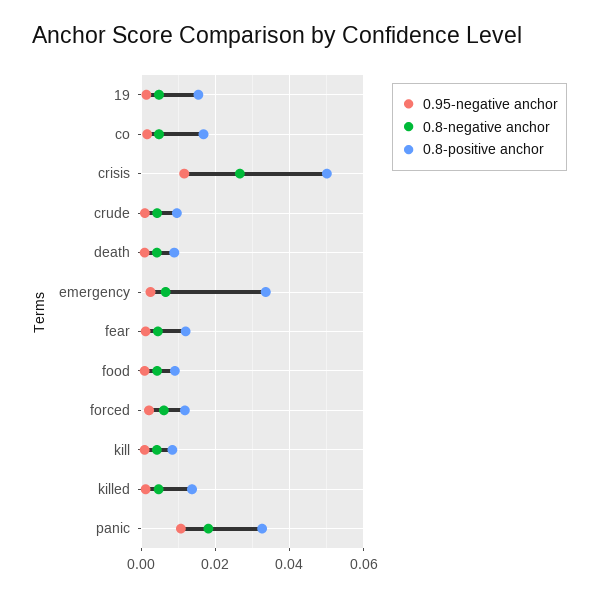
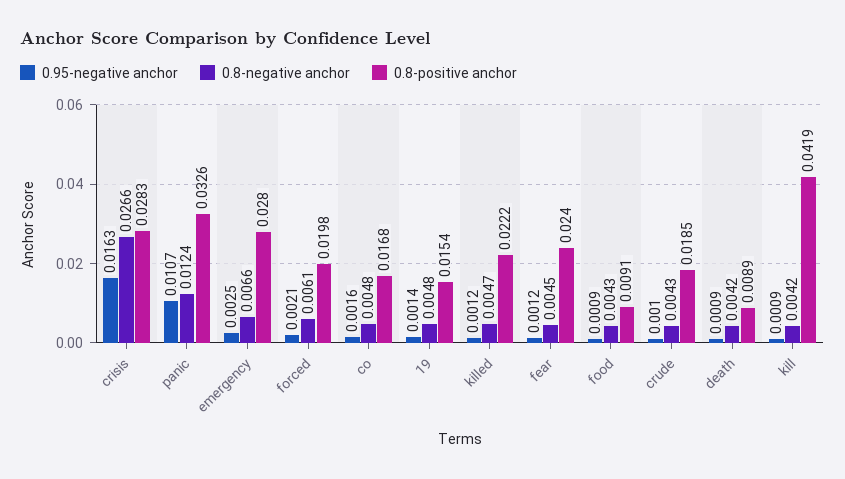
  {
    "0.95-negative anchor": {
      "19": 0.0014,
      "co": 0.0016,
-     "crisis": 0.012,
+     "crisis": 0.0163,
      "crude": 0.001,
      "death": 0.0009,
      "emergency": 0.0025,
      "fear": 0.0012,
      "food": 0.0009,
      "forced": 0.0021,
      "kill": 0.0009,
      "killed": 0.0012,
      "panic": 0.0107
    },
    "0.8-negative anchor": {
      "19": 0.0048,
      "co": 0.0048,
      "crisis": 0.0266,
      "crude": 0.0043,
      "death": 0.0042,
      "emergency": 0.0066,
      "fear": 0.0045,
      "food": 0.0043,
      "forced": 0.0061,
      "kill": 0.0042,
      "killed": 0.0047,
-     "panic": 0.018
+     "panic": 0.0124
    },
    "0.8-positive anchor": {
      "19": 0.0154,
      "co": 0.0168,
-     "crisis": 0.05,
+     "crisis": 0.0283,
-     "crude": 0.01,
+     "crude": 0.0185,
      "death": 0.0089,
-     "emergency": 0.034,
+     "emergency": 0.028,
-     "fear": 0.012,
+     "fear": 0.024,
      "food": 0.0091,
-     "forced": 0.012,
+     "forced": 0.0198,
-     "kill": 0.008,
+     "kill": 0.0419,
-     "killed": 0.014,
+     "killed": 0.0222,
      "panic": 0.0326
    }
  }

